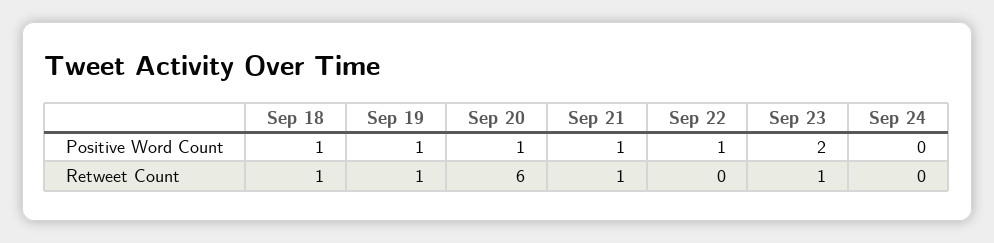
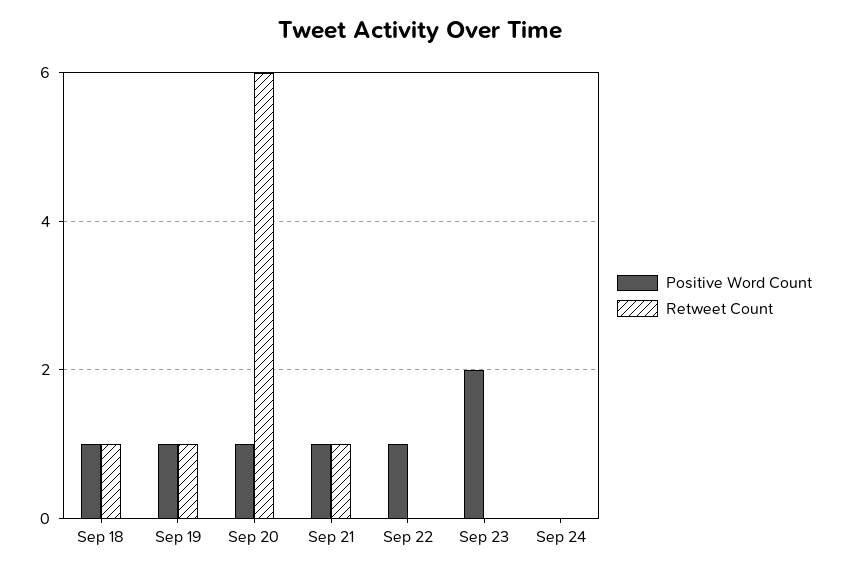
  {
    "Positive Word Count": {
      "Sep 18": 1,
      "Sep 19": 1,
      "Sep 20": 1,
      "Sep 21": 1,
      "Sep 22": 1,
      "Sep 23": 2,
      "Sep 24": 0
    },
    "Retweet Count": {
      "Sep 18": 1,
      "Sep 19": 1,
      "Sep 20": 6,
      "Sep 21": 1,
      "Sep 22": 0,
-     "Sep 23": 1,
+     "Sep 23": 0,
      "Sep 24": 0
    }
  }

